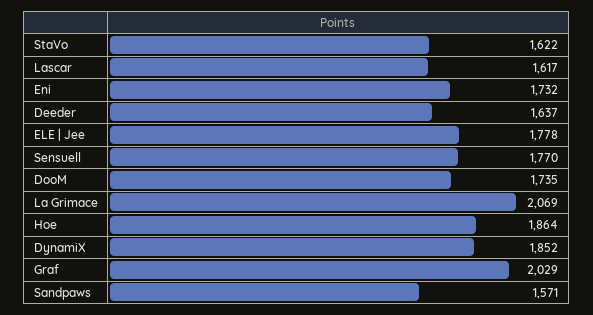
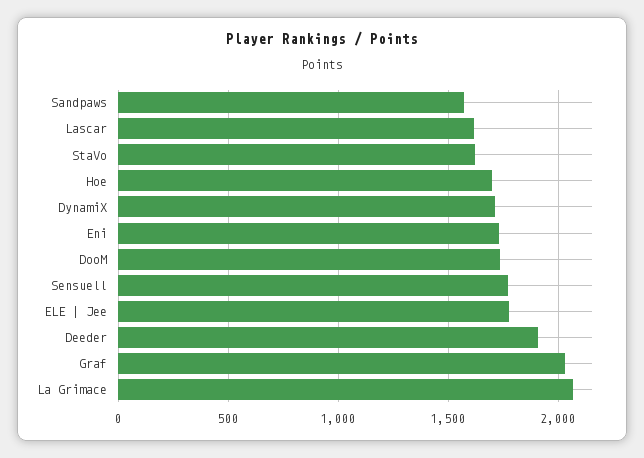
  {
    "StaVo": 1622,
    "Lascar": 1617,
    "Eni": 1732,
-   "Deeder": 1637,
+   "Deeder": 1900,
    "ELE | Jee": 1778,
    "Sensuell": 1770,
    "DooM": 1735,
    "La Grimace": 2069,
-   "Hoe": 1864,
+   "Hoe": 1700,
-   "DynamiX": 1852,
+   "DynamiX": 1700,
    "Graf": 2029,
    "Sandpaws": 1571
  }

